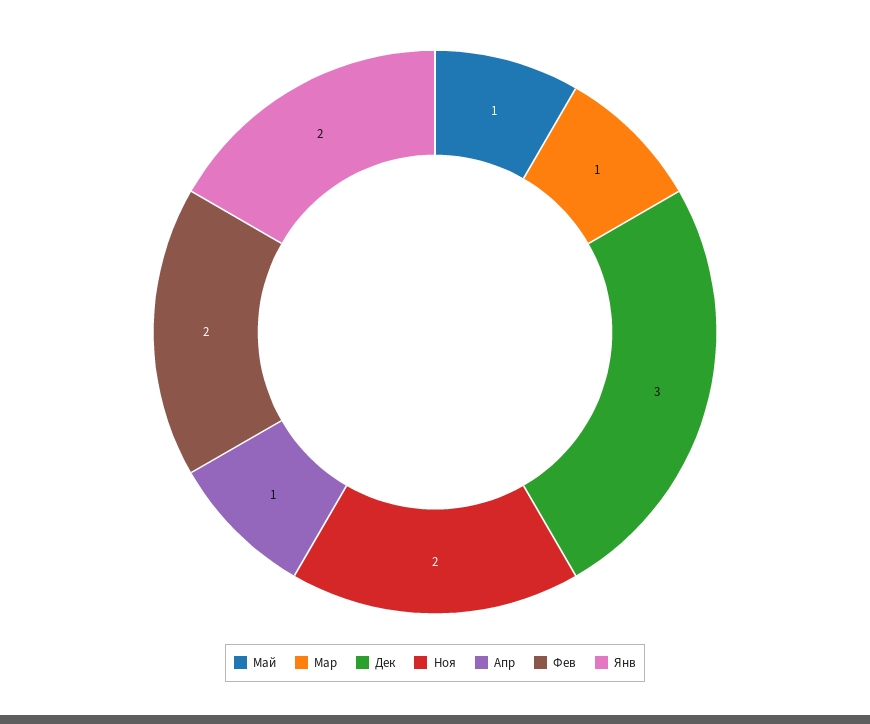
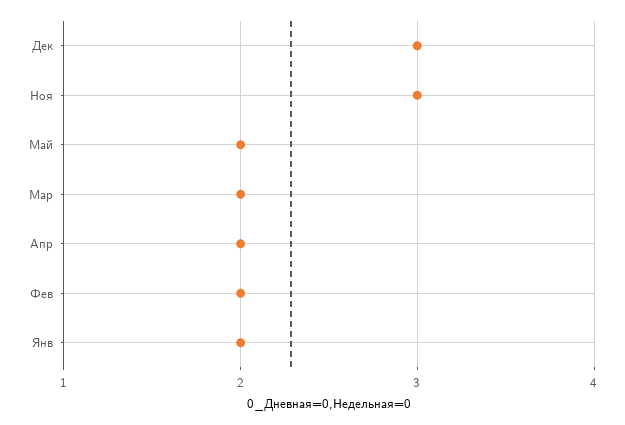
  {
-   "Май": 1,
+   "Май": 2,
-   "Мар": 1,
+   "Мар": 2,
    "Дек": 3,
-   "Ноя": 2,
+   "Ноя": 3,
-   "Апр": 1,
+   "Апр": 2,
    "Фев": 2,
    "Янв": 2
  }

